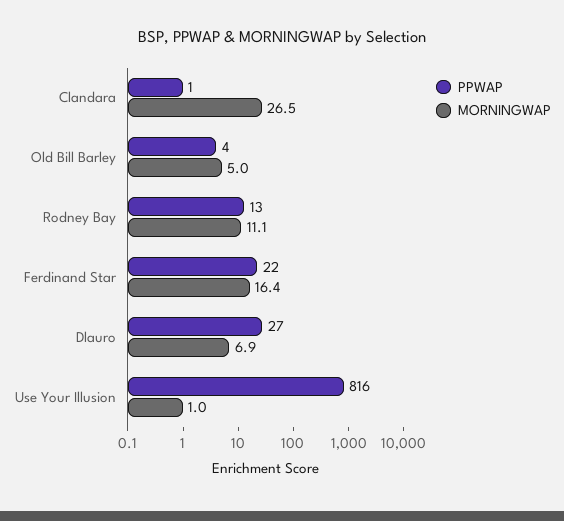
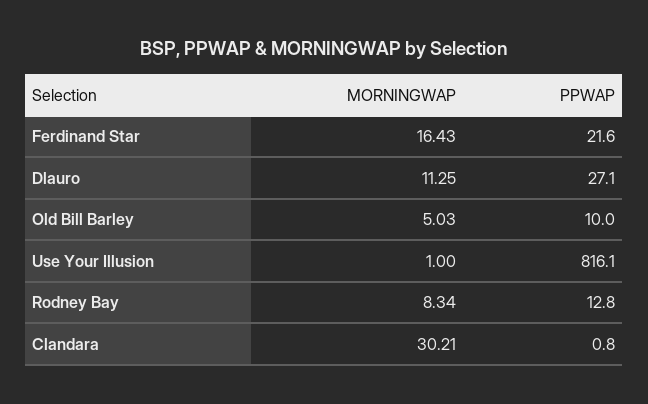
  {
    "PPWAP": {
      "Clandara": 0.8,
-     "Old Bill Barley": 4,
+     "Old Bill Barley": 10,
      "Rodney Bay": 12.8,
      "Ferdinand Star": 21.6,
      "Dlauro": 27.1,
      "Use Your Illusion": 816.1
    },
    "MORNINGWAP": {
-     "Clandara": 26.5,
+     "Clandara": 30.21,
      "Old Bill Barley": 5.03,
-     "Rodney Bay": 11.1,
+     "Rodney Bay": 8.34,
      "Ferdinand Star": 16.43,
-     "Dlauro": 6.9,
+     "Dlauro": 11.25,
      "Use Your Illusion": 1
    }
  }

